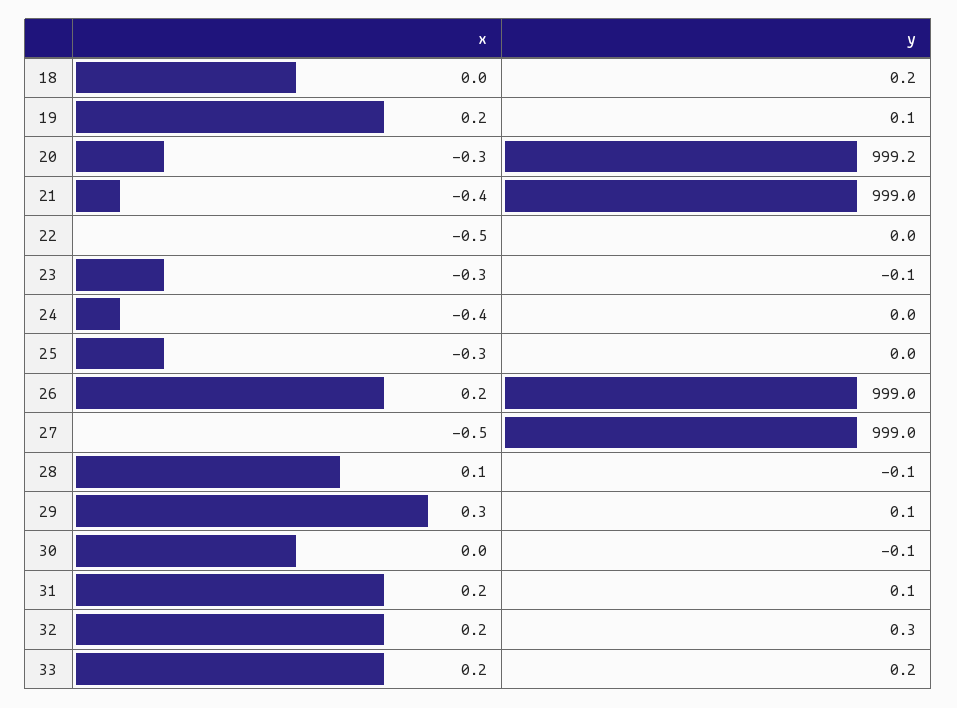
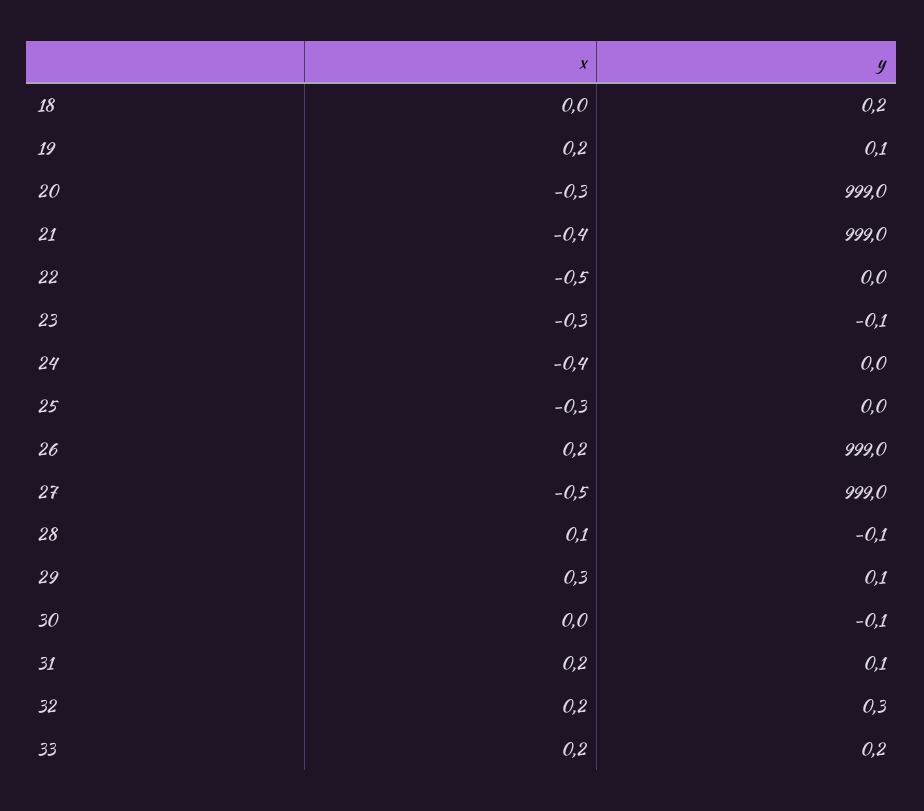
  {
    "x": {
      "18": 0,
      "19": 0.2,
      "20": -0.3,
      "21": -0.4,
      "22": -0.5,
      "23": -0.3,
      "24": -0.4,
      "25": -0.3,
      "26": 0.2,
      "27": -0.5,
      "28": 0.1,
      "29": 0.3,
      "30": 0,
      "31": 0.2,
      "32": 0.2,
      "33": 0.2
    },
    "y": {
      "18": 0.2,
      "19": 0.1,
-     "20": 999.2,
+     "20": 999,
      "21": 999,
      "22": 0,
      "23": -0.1,
      "24": 0,
      "25": 0,
      "26": 999,
      "27": 999,
      "28": -0.1,
      "29": 0.1,
      "30": -0.1,
      "31": 0.1,
      "32": 0.3,
      "33": 0.2
    }
  }

